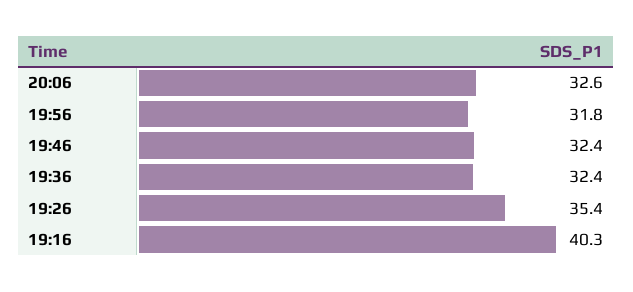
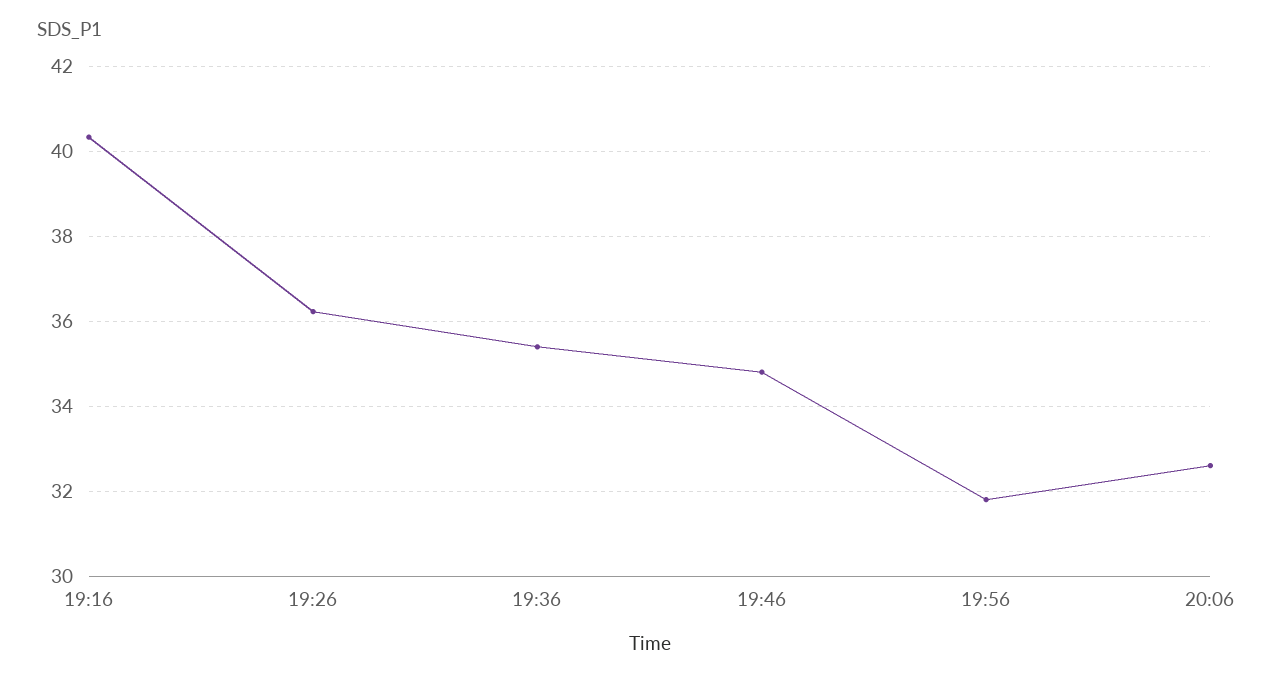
  {
    "20:06": 32.6,
    "19:56": 31.8,
-   "19:46": 32.4,
+   "19:46": 34.8,
-   "19:36": 32.4,
+   "19:36": 35.4,
-   "19:26": 35.4,
+   "19:26": 36.2,
    "19:16": 40.3
  }

